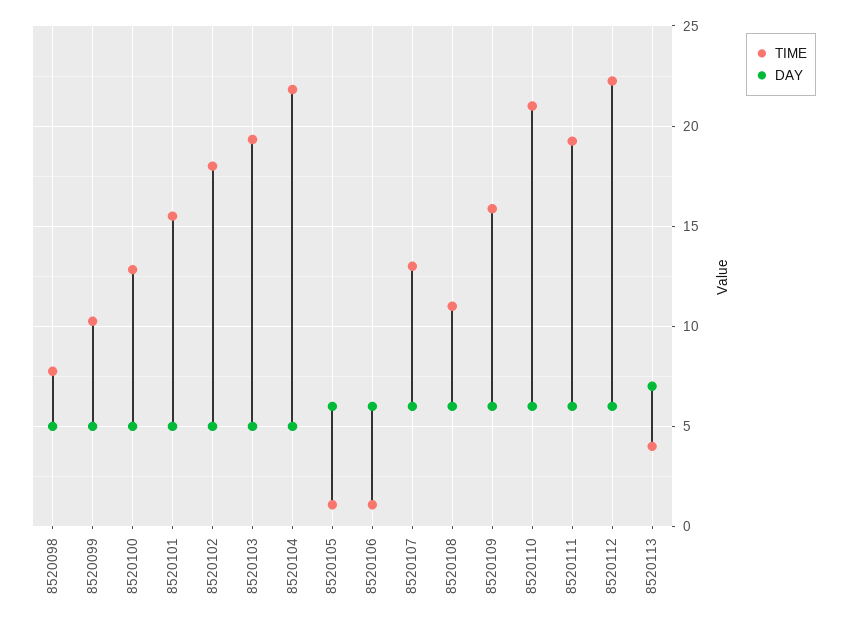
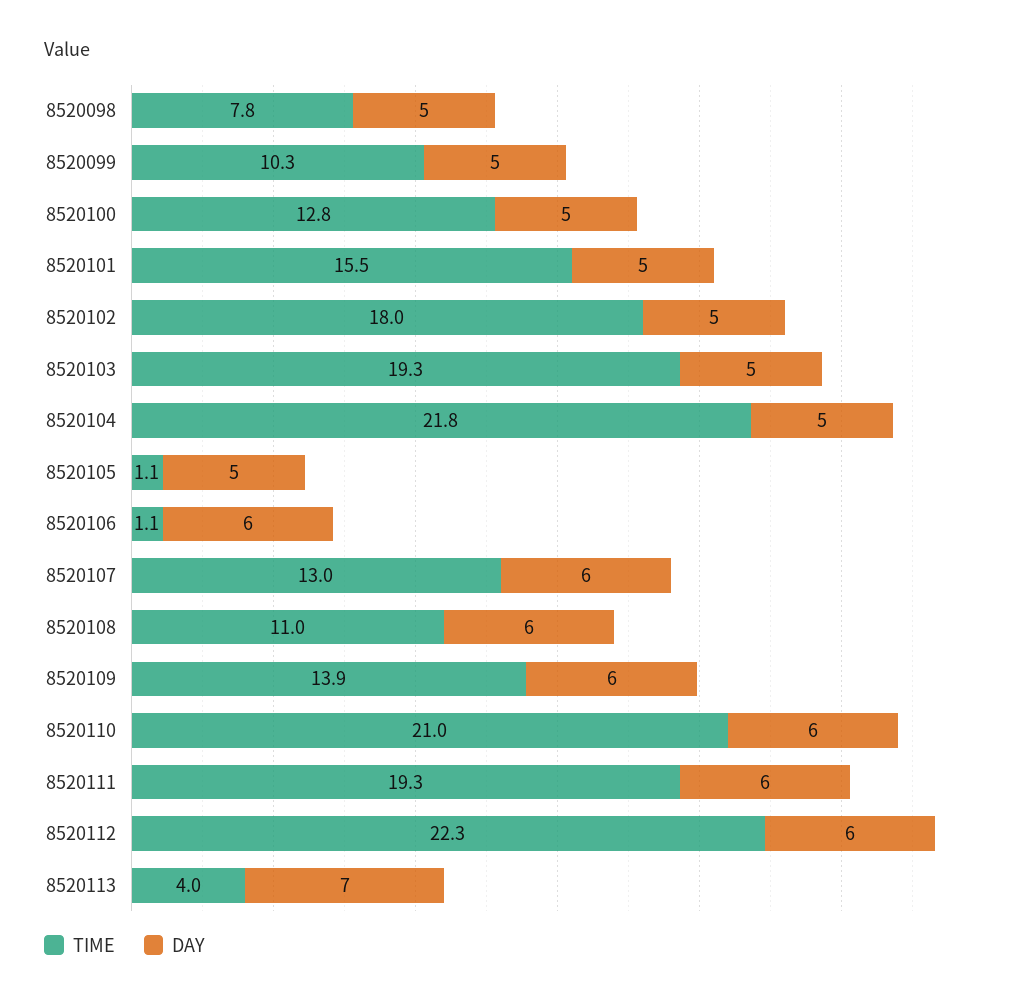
  {
    "TIME": {
      "8520098": 7.8,
      "8520099": 10.3,
      "8520100": 12.8,
      "8520101": 15.5,
      "8520102": 18,
      "8520103": 19.3,
      "8520104": 21.8,
      "8520105": 1.1,
      "8520106": 1.1,
      "8520107": 13,
      "8520108": 11,
-     "8520109": 16,
+     "8520109": 13.9,
      "8520110": 21,
      "8520111": 19.3,
      "8520112": 22.3,
      "8520113": 4
    },
    "DAY": {
      "8520098": 5,
      "8520099": 5,
      "8520100": 5,
      "8520101": 5,
      "8520102": 5,
      "8520103": 5,
      "8520104": 5,
-     "8520105": 6,
+     "8520105": 5,
      "8520106": 6,
      "8520107": 6,
      "8520108": 6,
      "8520109": 6,
      "8520110": 6,
      "8520111": 6,
      "8520112": 6,
      "8520113": 7
    }
  }

